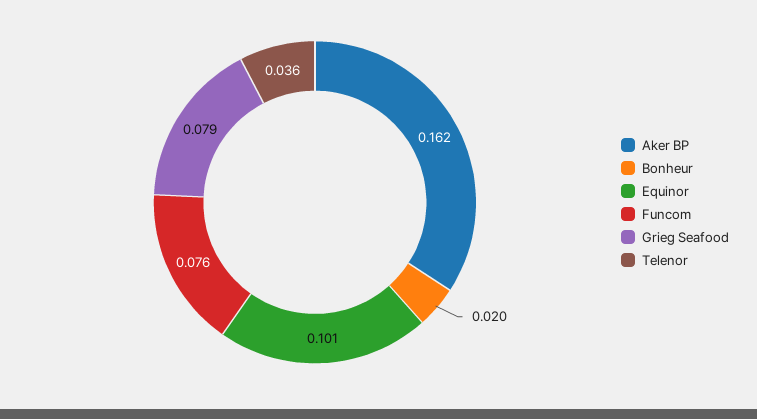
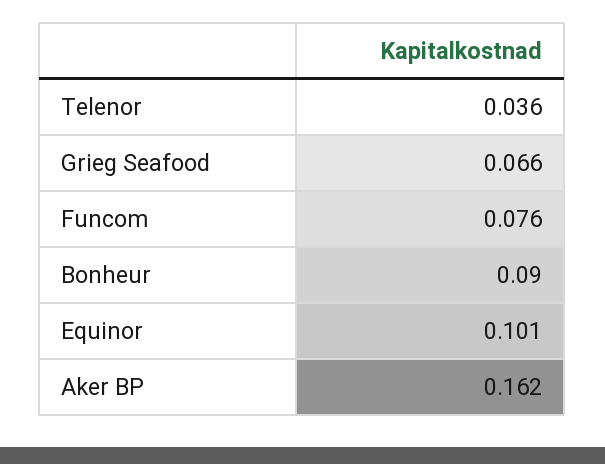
  {
    "Aker BP": 0.162,
-   "Bonheur": 0.02,
+   "Bonheur": 0.09,
    "Equinor": 0.101,
    "Funcom": 0.076,
-   "Grieg Seafood": 0.079,
+   "Grieg Seafood": 0.066,
    "Telenor": 0.036
  }

